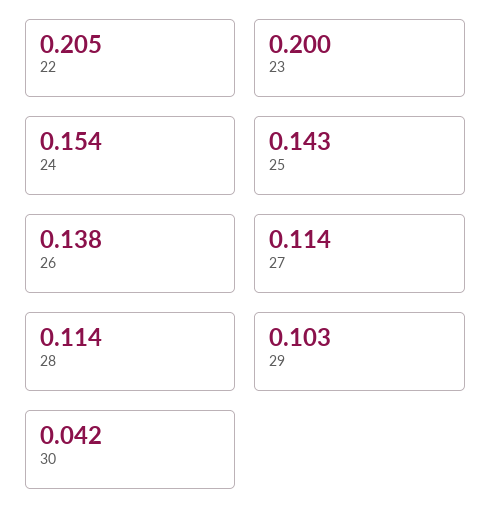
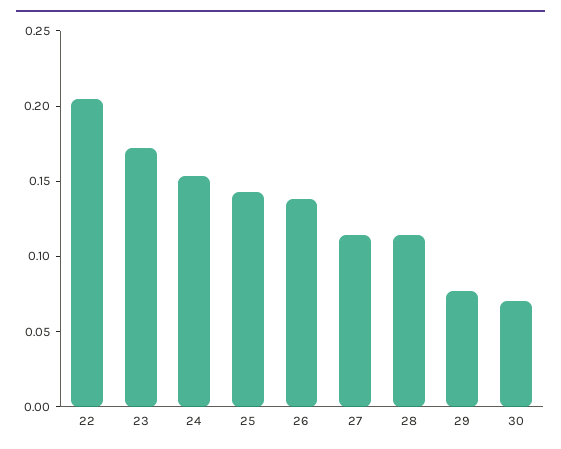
  {
    "22": 0.205,
-   "23": 0.2,
+   "23": 0.17,
    "24": 0.154,
    "25": 0.143,
    "26": 0.138,
    "27": 0.114,
    "28": 0.114,
-   "29": 0.103,
+   "29": 0.08,
-   "30": 0.042
+   "30": 0.07
  }

